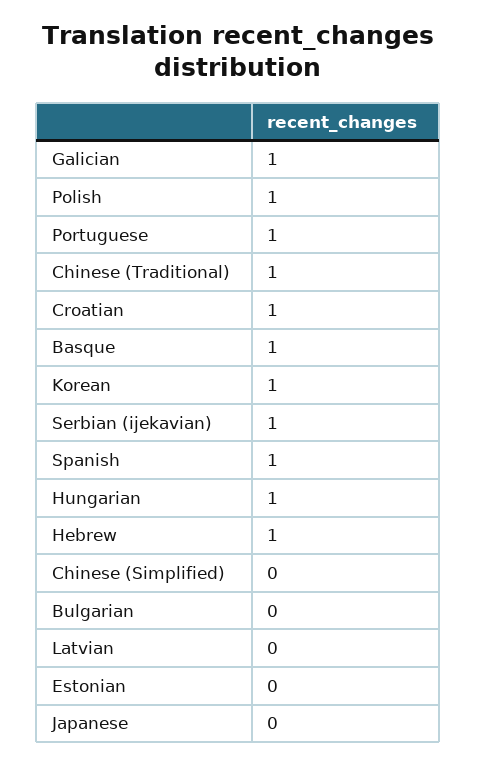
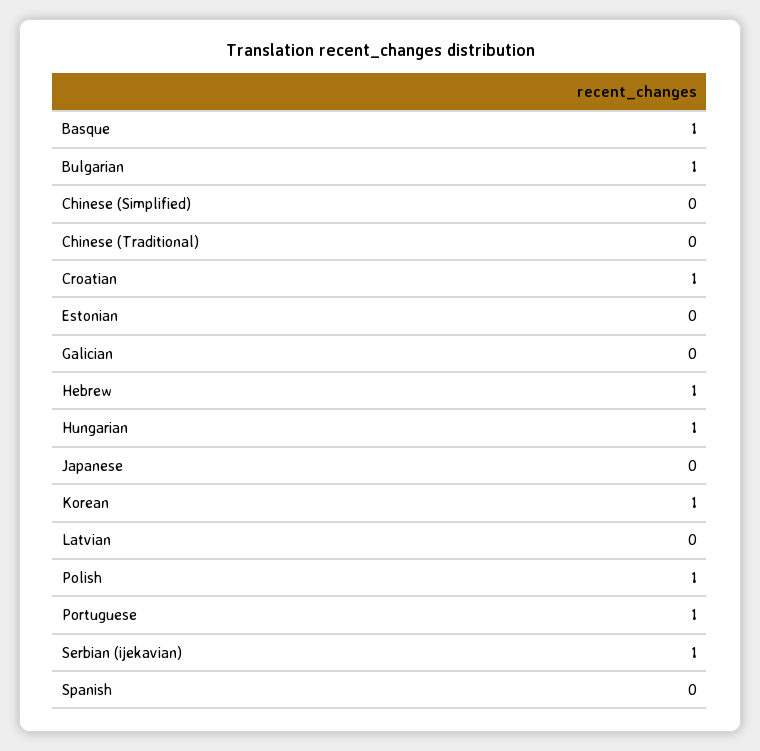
  {
-   "Galician": 1,
+   "Galician": 0,
    "Polish": 1,
    "Portuguese": 1,
-   "Chinese (Traditional)": 1,
+   "Chinese (Traditional)": 0,
    "Croatian": 1,
    "Basque": 1,
    "Korean": 1,
    "Serbian (ijekavian)": 1,
-   "Spanish": 1,
+   "Spanish": 0,
    "Hungarian": 1,
    "Hebrew": 1,
    "Chinese (Simplified)": 0,
-   "Bulgarian": 0,
+   "Bulgarian": 1,
    "Latvian": 0,
    "Estonian": 0,
    "Japanese": 0
  }

